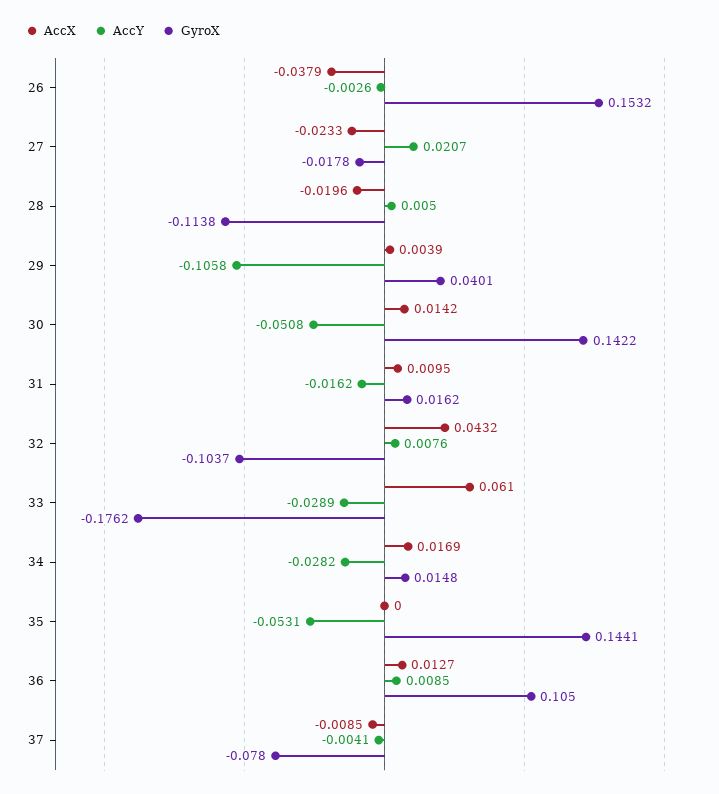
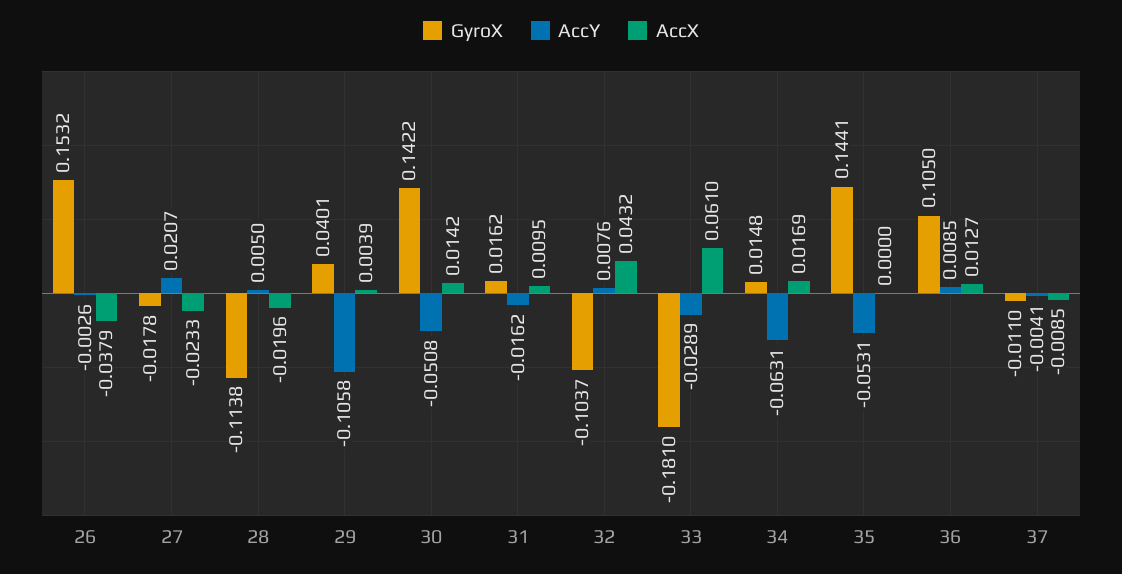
  {
    "AccX": {
      "26": -0.0379,
      "27": -0.0233,
      "28": -0.0196,
      "29": 0.0039,
      "30": 0.0142,
      "31": 0.0095,
      "32": 0.0432,
      "33": 0.061,
      "34": 0.0169,
      "35": 0,
      "36": 0.0127,
      "37": -0.0085
    },
    "AccY": {
      "26": -0.0026,
      "27": 0.0207,
      "28": 0.005,
      "29": -0.1058,
      "30": -0.0508,
      "31": -0.0162,
      "32": 0.0076,
      "33": -0.0289,
-     "34": -0.0282,
+     "34": -0.0631,
      "35": -0.0531,
      "36": 0.0085,
      "37": -0.0041
    },
    "GyroX": {
      "26": 0.1532,
      "27": -0.0178,
      "28": -0.1138,
      "29": 0.0401,
      "30": 0.1422,
      "31": 0.0162,
      "32": -0.1037,
-     "33": -0.1762,
+     "33": -0.181,
      "34": 0.0148,
      "35": 0.1441,
      "36": 0.105,
-     "37": -0.078
+     "37": -0.011
    }
  }

